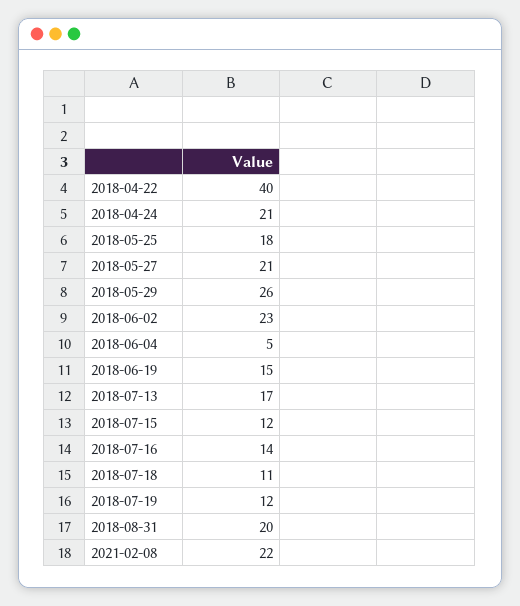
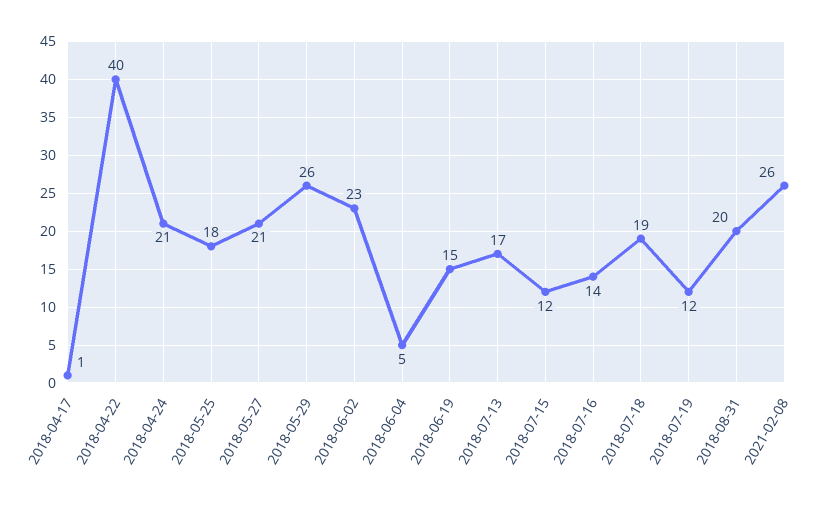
  {
    "2018-04-22": 40,
    "2018-04-24": 21,
    "2018-05-25": 18,
    "2018-05-27": 21,
    "2018-05-29": 26,
    "2018-06-02": 23,
    "2018-06-04": 5,
    "2018-06-19": 15,
    "2018-07-13": 17,
    "2018-07-15": 12,
    "2018-07-16": 14,
-   "2018-07-18": 11,
+   "2018-07-18": 19,
    "2018-07-19": 12,
    "2018-08-31": 20,
-   "2021-02-08": 22
+   "2021-02-08": 26,
+   "2018-04-17": 1
  }

